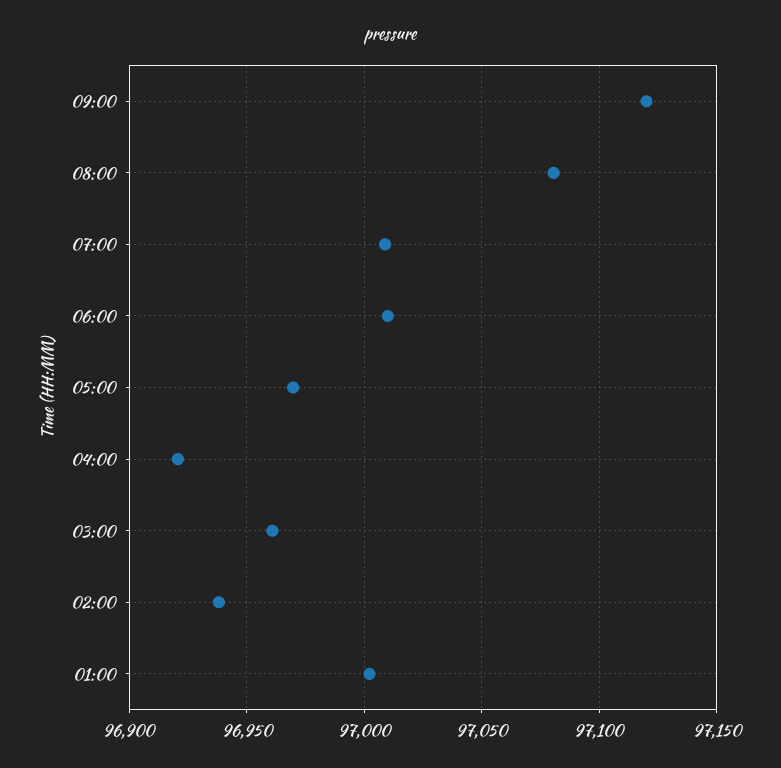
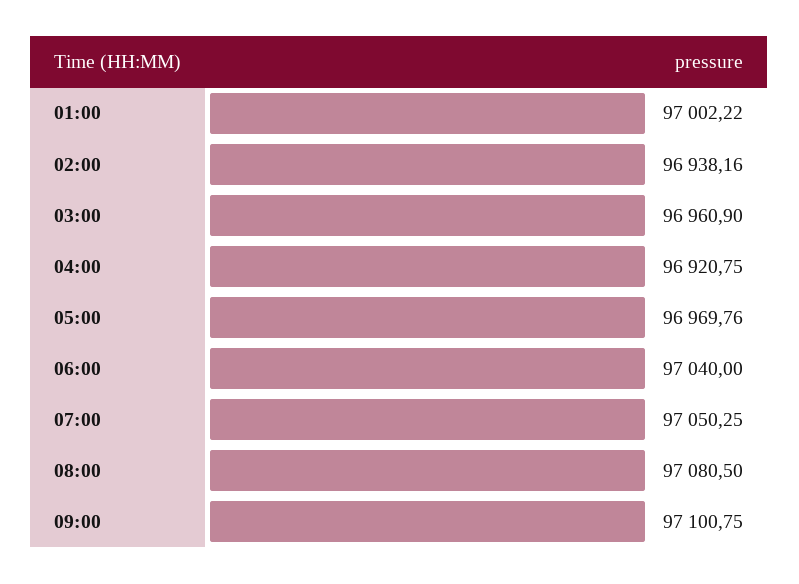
  {
-   "09:00": 97120,
+   "09:00": 97100.75,
    "08:00": 97080.5,
-   "07:00": 97010,
+   "07:00": 97050.25,
-   "06:00": 97010,
+   "06:00": 97040,
    "05:00": 96969.76,
    "04:00": 96920.75,
    "03:00": 96960.9,
    "02:00": 96938.16,
    "01:00": 97002.22
  }

